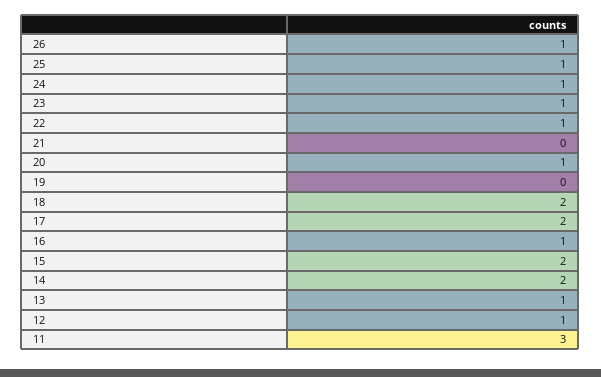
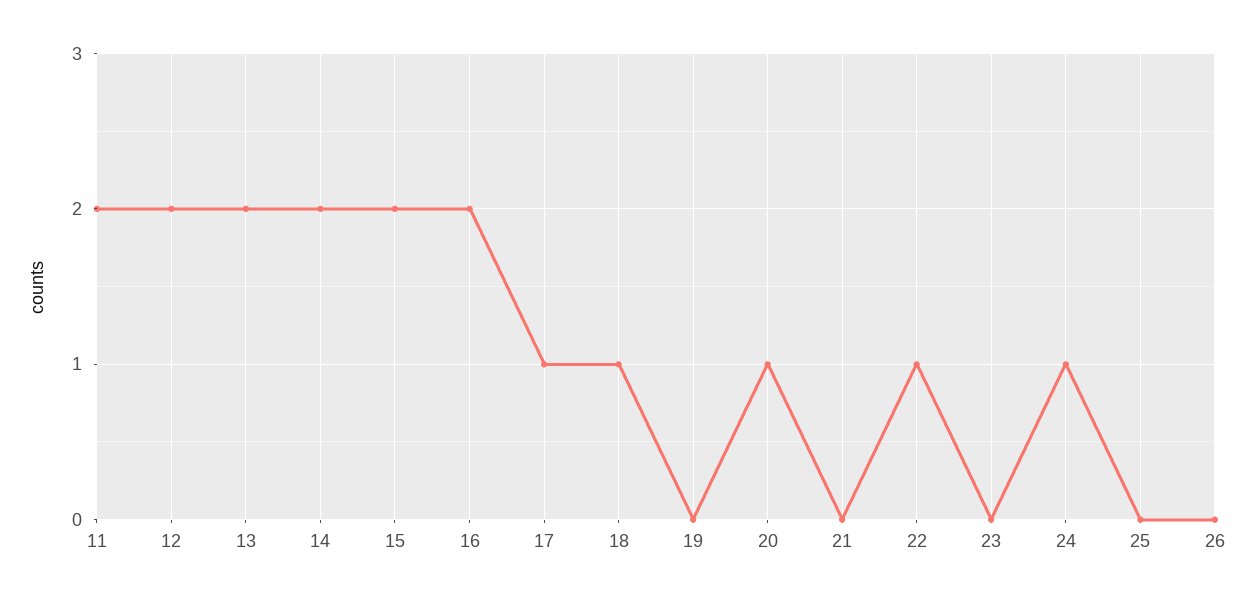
  {
-   "26": 1,
+   "26": 0,
-   "25": 1,
+   "25": 0,
    "24": 1,
-   "23": 1,
+   "23": 0,
    "22": 1,
    "21": 0,
    "20": 1,
    "19": 0,
-   "18": 2,
+   "18": 1,
-   "17": 2,
+   "17": 1,
-   "16": 1,
+   "16": 2,
    "15": 2,
    "14": 2,
-   "13": 1,
+   "13": 2,
-   "12": 1,
+   "12": 2,
-   "11": 3
+   "11": 2
  }

